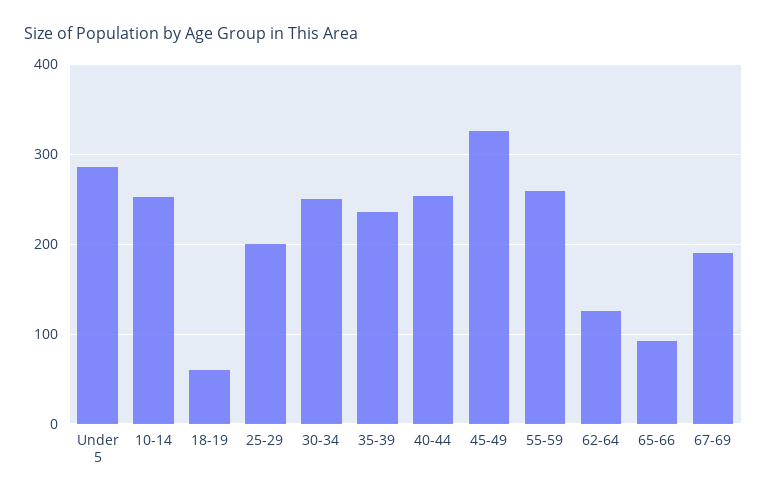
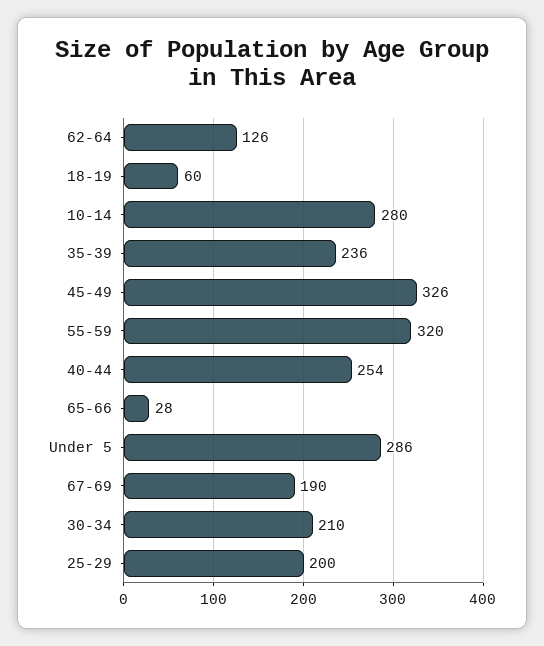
  {
    "Under 5": 286,
-   "10-14": 250,
+   "10-14": 280,
    "18-19": 60,
    "25-29": 200,
-   "30-34": 250,
+   "30-34": 210,
    "35-39": 236,
    "40-44": 254,
    "45-49": 326,
-   "55-59": 260,
+   "55-59": 320,
    "62-64": 126,
-   "65-66": 90,
+   "65-66": 28,
    "67-69": 190
  }

